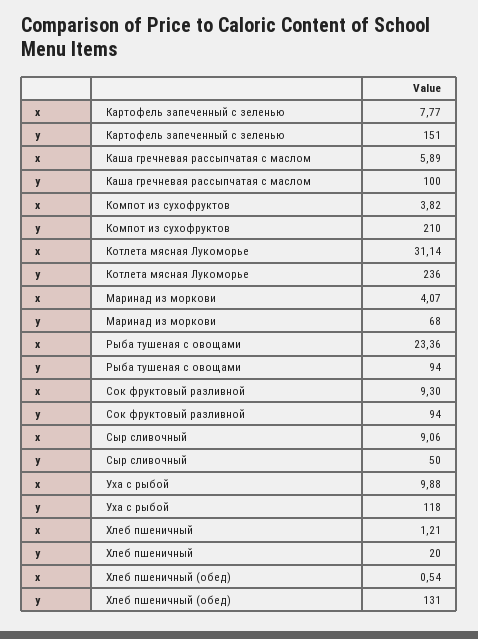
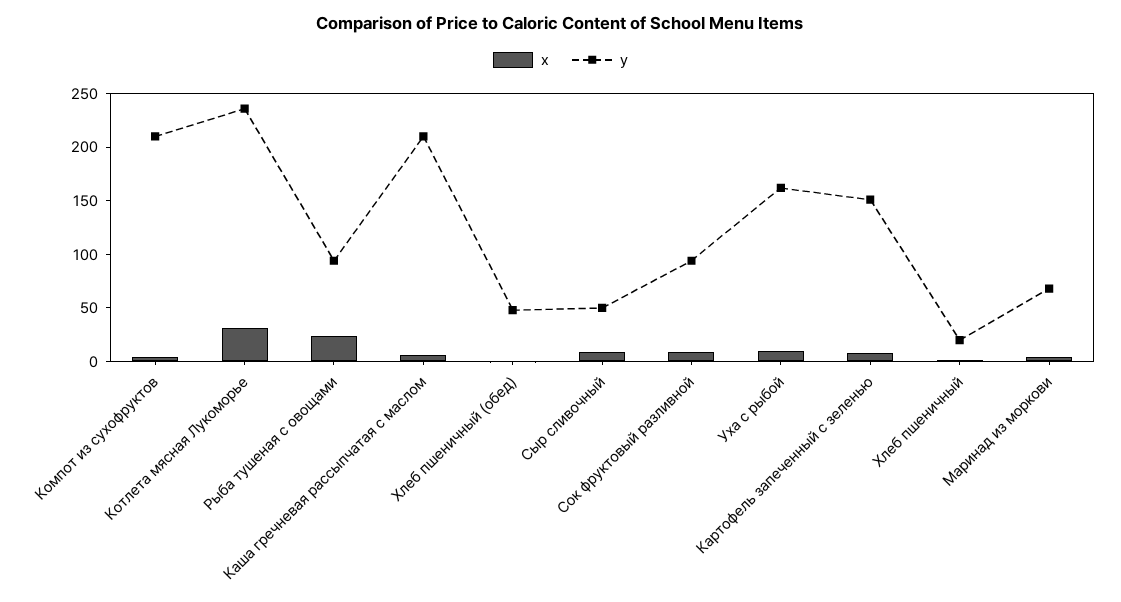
  {
    "x": {
      "Картофель запеченный с зеленью": 7.77,
      "Каша гречневая рассыпчатая с маслом": 5.89,
      "Компот из сухофруктов": 3.82,
      "Котлета мясная Лукоморье": 31.14,
      "Маринад из моркови": 4.07,
      "Рыба тушеная с овощами": 23.36,
      "Сок фруктовый разливной": 9.3,
      "Сыр сливочный": 9.06,
      "Уха с рыбой": 9.88,
      "Хлеб пшеничный": 1.21,
      "Хлеб пшеничный (обед)": 0.54
    },
    "y": {
      "Картофель запеченный с зеленью": 151,
-     "Каша гречневая рассыпчатая с маслом": 100,
+     "Каша гречневая рассыпчатая с маслом": 210,
      "Компот из сухофруктов": 210,
      "Котлета мясная Лукоморье": 236,
      "Маринад из моркови": 68,
      "Рыба тушеная с овощами": 94,
      "Сок фруктовый разливной": 94,
      "Сыр сливочный": 50,
-     "Уха с рыбой": 118,
+     "Уха с рыбой": 160,
      "Хлеб пшеничный": 20,
-     "Хлеб пшеничный (обед)": 131
+     "Хлеб пшеничный (обед)": 50
    }
  }

